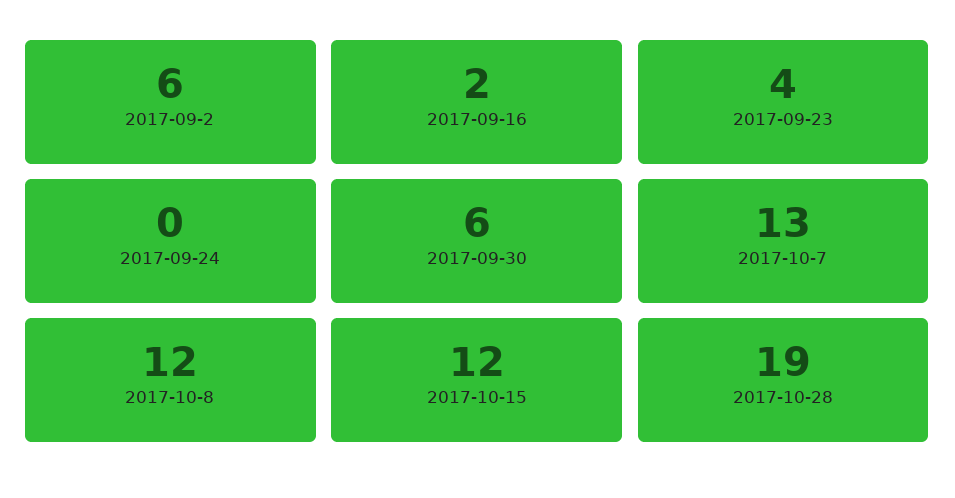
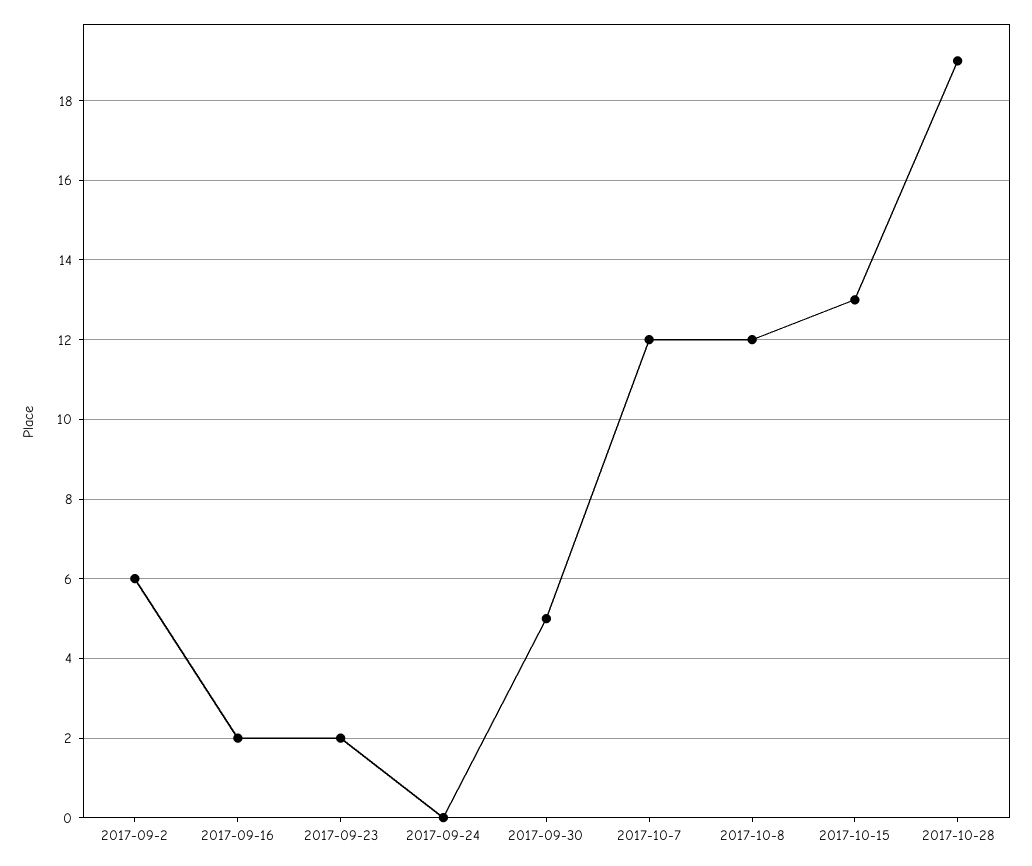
  {
    "2017-09-2": 6,
    "2017-09-16": 2,
-   "2017-09-23": 4,
+   "2017-09-23": 2,
    "2017-09-24": 0,
-   "2017-09-30": 6,
+   "2017-09-30": 5,
-   "2017-10-7": 13,
+   "2017-10-7": 12,
    "2017-10-8": 12,
-   "2017-10-15": 12,
+   "2017-10-15": 13,
    "2017-10-28": 19
  }

